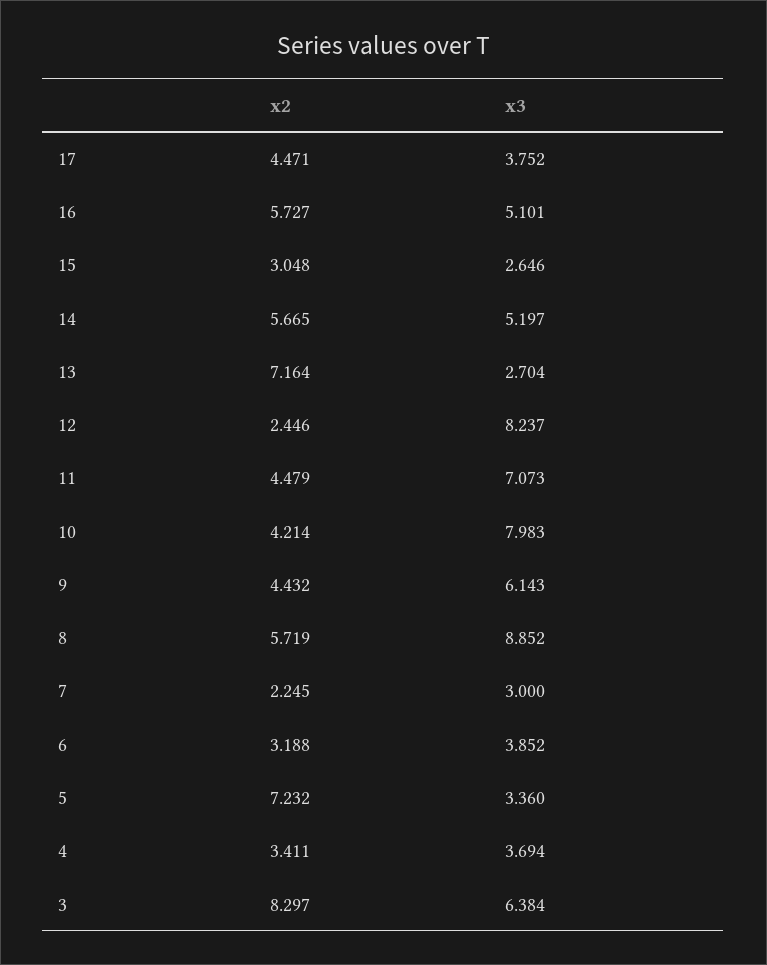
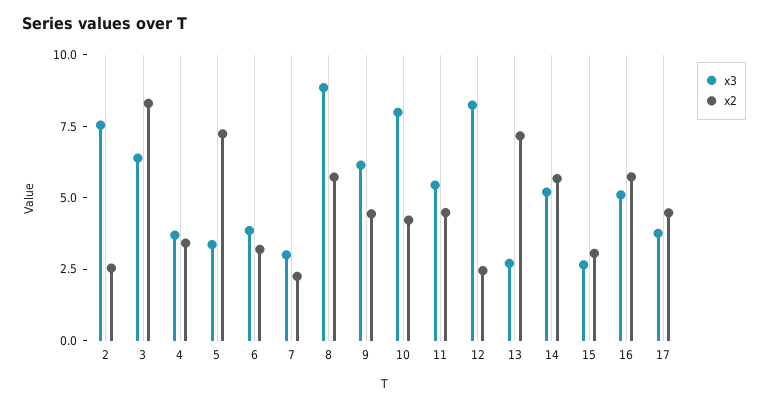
  {
    "x2": {
      "17": 4.471,
      "16": 5.727,
      "15": 3.048,
      "14": 5.665,
      "13": 7.164,
      "12": 2.446,
      "11": 4.479,
      "10": 4.214,
      "9": 4.432,
      "8": 5.719,
      "7": 2.245,
      "6": 3.188,
      "5": 7.232,
      "4": 3.411,
-     "3": 8.297
+     "3": 8.297,
+     "2": 2.5
    },
    "x3": {
      "17": 3.752,
      "16": 5.101,
      "15": 2.646,
      "14": 5.197,
      "13": 2.704,
      "12": 8.237,
-     "11": 7.073,
+     "11": 5.5,
      "10": 7.983,
      "9": 6.143,
      "8": 8.852,
      "7": 3,
      "6": 3.852,
      "5": 3.36,
      "4": 3.694,
-     "3": 6.384
+     "3": 6.384,
+     "2": 7.5
    }
  }

